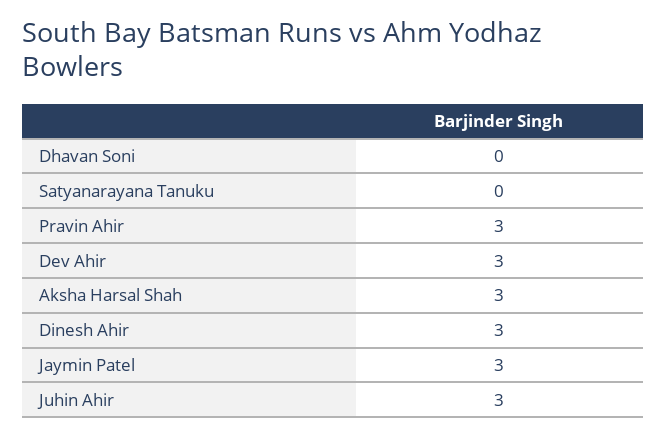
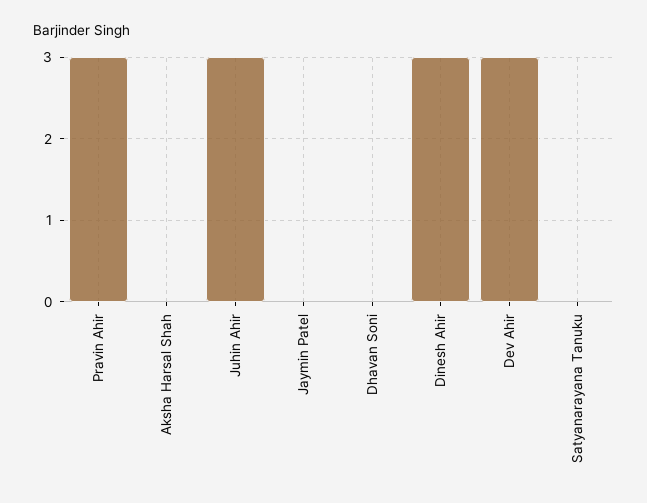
  {
    "Dhavan Soni": 0,
    "Satyanarayana Tanuku": 0,
    "Pravin Ahir": 3,
    "Dev Ahir": 3,
-   "Aksha Harsal Shah": 3,
+   "Aksha Harsal Shah": 0,
    "Dinesh Ahir": 3,
-   "Jaymin Patel": 3,
+   "Jaymin Patel": 0,
    "Juhin Ahir": 3
  }

